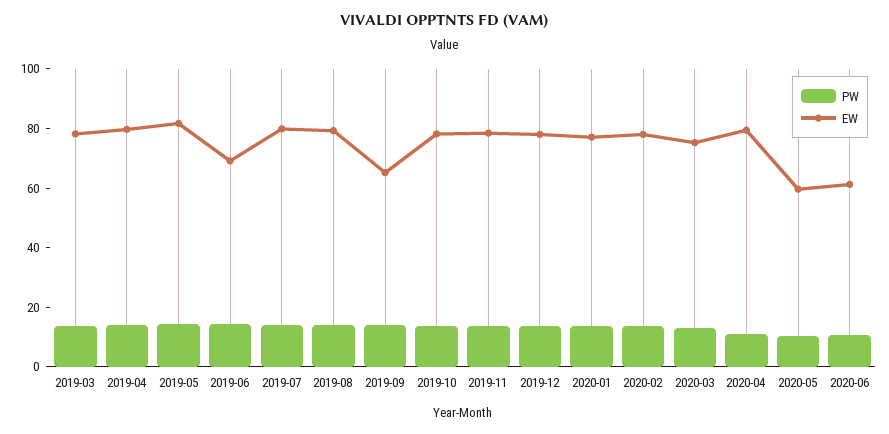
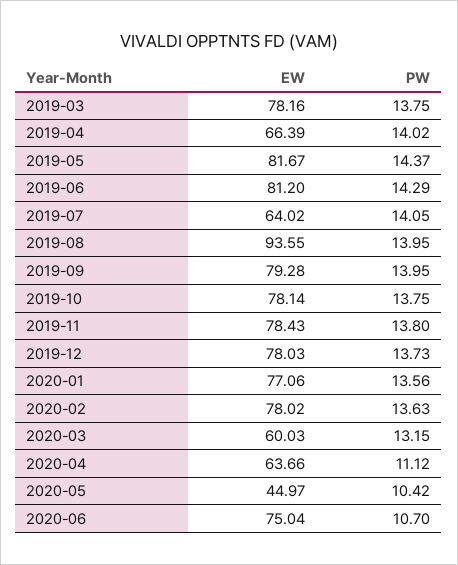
  {
    "PW": {
      "2019-03": 13.75,
      "2019-04": 14.02,
      "2019-05": 14.37,
      "2019-06": 14.29,
      "2019-07": 14.05,
      "2019-08": 13.95,
      "2019-09": 13.95,
      "2019-10": 13.75,
      "2019-11": 13.8,
      "2019-12": 13.73,
      "2020-01": 13.56,
      "2020-02": 13.63,
      "2020-03": 13.15,
      "2020-04": 11.12,
      "2020-05": 10.42,
      "2020-06": 10.7
    },
    "EW": {
      "2019-03": 78.16,
-     "2019-04": 80,
+     "2019-04": 66.39,
      "2019-05": 81.67,
-     "2019-06": 70,
+     "2019-06": 81.2,
-     "2019-07": 80,
+     "2019-07": 64.02,
-     "2019-08": 80,
+     "2019-08": 93.55,
-     "2019-09": 65,
+     "2019-09": 79.28,
      "2019-10": 78.14,
      "2019-11": 78.43,
      "2019-12": 78.03,
      "2020-01": 77.06,
      "2020-02": 78.02,
-     "2020-03": 75,
+     "2020-03": 60.03,
-     "2020-04": 80,
+     "2020-04": 63.66,
-     "2020-05": 60,
+     "2020-05": 44.97,
-     "2020-06": 60
+     "2020-06": 75.04
    }
  }

